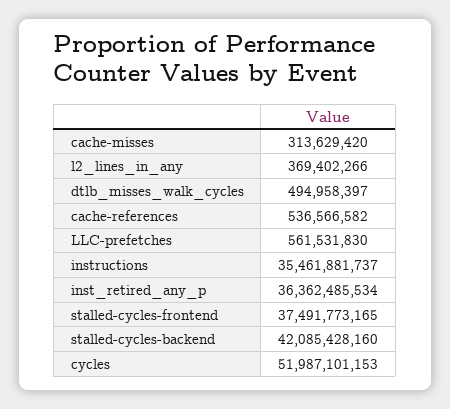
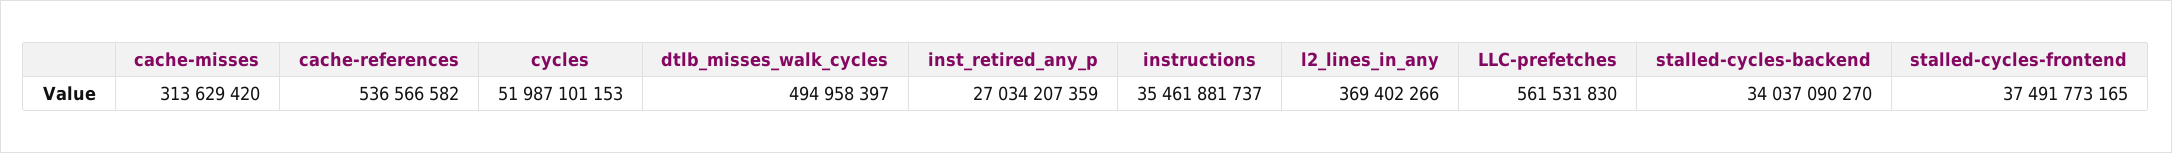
  {
    "cache-misses": 313629420,
    "l2_lines_in_any": 369402266,
    "dtlb_misses_walk_cycles": 494958397,
    "cache-references": 536566582,
    "LLC-prefetches": 561531830,
    "instructions": 35461881737,
-   "inst_retired_any_p": 36362485534,
+   "inst_retired_any_p": 27034207359,
    "stalled-cycles-frontend": 37491773165,
-   "stalled-cycles-backend": 42085428160,
+   "stalled-cycles-backend": 34037090270,
    "cycles": 51987101153
  }

